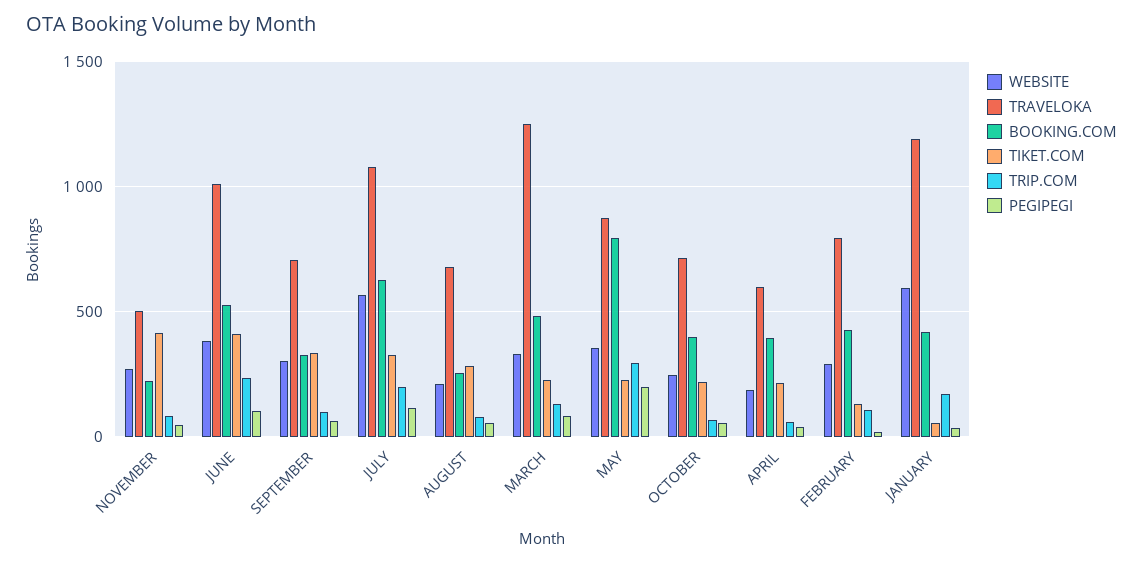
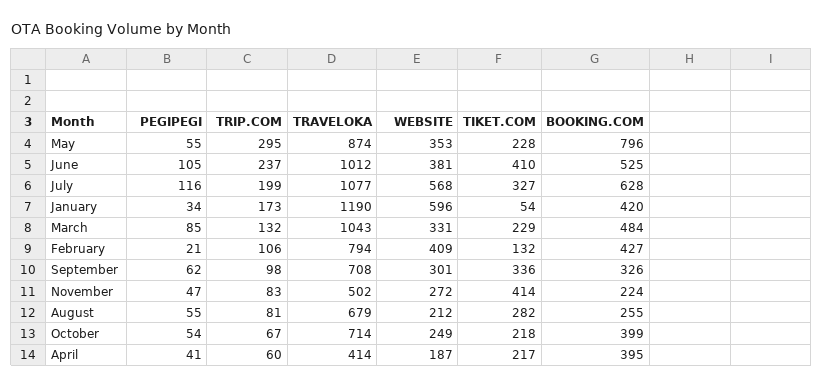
  {
    "WEBSITE": {
      "NOVEMBER": 272,
      "JUNE": 381,
      "SEPTEMBER": 301,
      "JULY": 568,
      "AUGUST": 212,
      "MARCH": 331,
      "MAY": 353,
      "OCTOBER": 249,
      "APRIL": 187,
-     "FEBRUARY": 300,
+     "FEBRUARY": 409,
      "JANUARY": 596
    },
    "TRAVELOKA": {
      "NOVEMBER": 502,
      "JUNE": 1012,
      "SEPTEMBER": 708,
      "JULY": 1077,
      "AUGUST": 679,
-     "MARCH": 1250,
+     "MARCH": 1043,
      "MAY": 874,
      "OCTOBER": 714,
-     "APRIL": 600,
+     "APRIL": 414,
      "FEBRUARY": 794,
      "JANUARY": 1190
    },
    "BOOKING.COM": {
      "NOVEMBER": 224,
      "JUNE": 525,
      "SEPTEMBER": 326,
      "JULY": 628,
      "AUGUST": 255,
      "MARCH": 484,
      "MAY": 796,
      "OCTOBER": 399,
      "APRIL": 395,
      "FEBRUARY": 427,
      "JANUARY": 420
    },
    "TIKET.COM": {
      "NOVEMBER": 414,
      "JUNE": 410,
      "SEPTEMBER": 336,
      "JULY": 327,
      "AUGUST": 282,
      "MARCH": 229,
      "MAY": 228,
      "OCTOBER": 218,
      "APRIL": 217,
      "FEBRUARY": 132,
      "JANUARY": 54
    },
    "TRIP.COM": {
      "NOVEMBER": 83,
      "JUNE": 237,
      "SEPTEMBER": 98,
      "JULY": 199,
      "AUGUST": 81,
      "MARCH": 132,
      "MAY": 295,
      "OCTOBER": 67,
      "APRIL": 60,
      "FEBRUARY": 106,
      "JANUARY": 173
    },
    "PEGIPEGI": {
      "NOVEMBER": 47,
      "JUNE": 105,
      "SEPTEMBER": 62,
      "JULY": 116,
      "AUGUST": 55,
      "MARCH": 85,
-     "MAY": 200,
+     "MAY": 55,
      "OCTOBER": 54,
      "APRIL": 41,
      "FEBRUARY": 21,
      "JANUARY": 34
    }
  }

